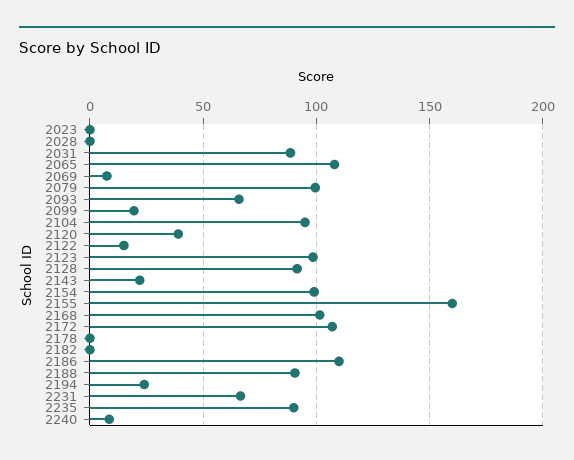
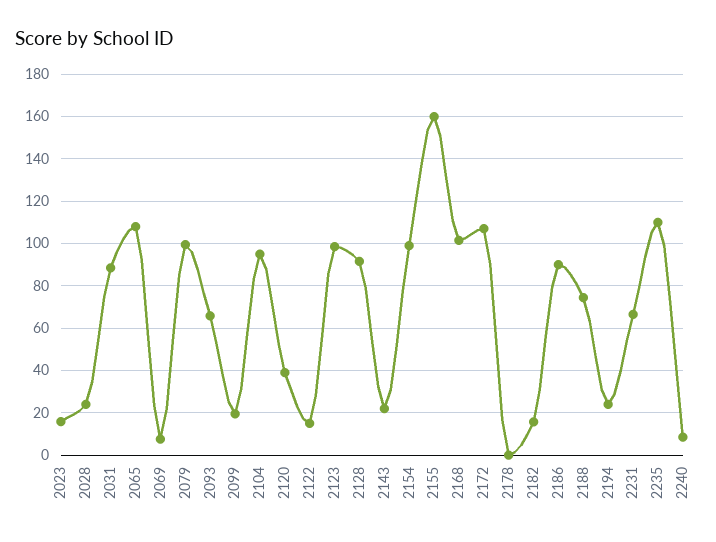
  {
-   "2023": 0,
+   "2023": 15,
-   "2028": 0,
+   "2028": 25,
    "2031": 90,
    "2065": 110,
    "2069": 10,
    "2079": 100,
    "2093": 65,
    "2099": 20,
    "2104": 95,
    "2120": 40,
    "2122": 15,
    "2123": 100,
    "2128": 90,
    "2143": 20,
    "2154": 100,
    "2155": 160,
    "2168": 100,
    "2172": 105,
    "2178": 0,
-   "2182": 0,
+   "2182": 15,
-   "2186": 110,
+   "2186": 90,
-   "2188": 90,
+   "2188": 75,
    "2194": 25,
    "2231": 65,
-   "2235": 90,
+   "2235": 110,
    "2240": 10
  }

